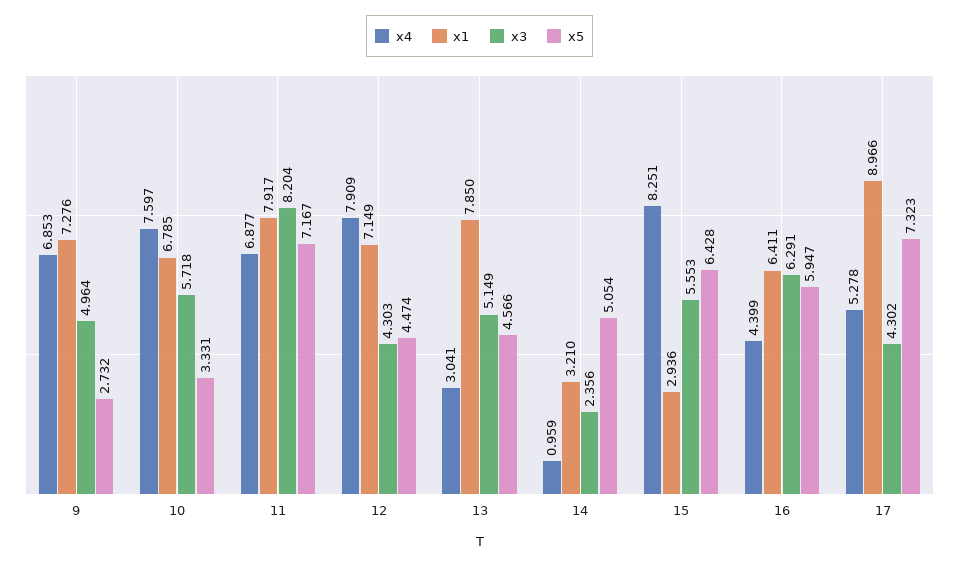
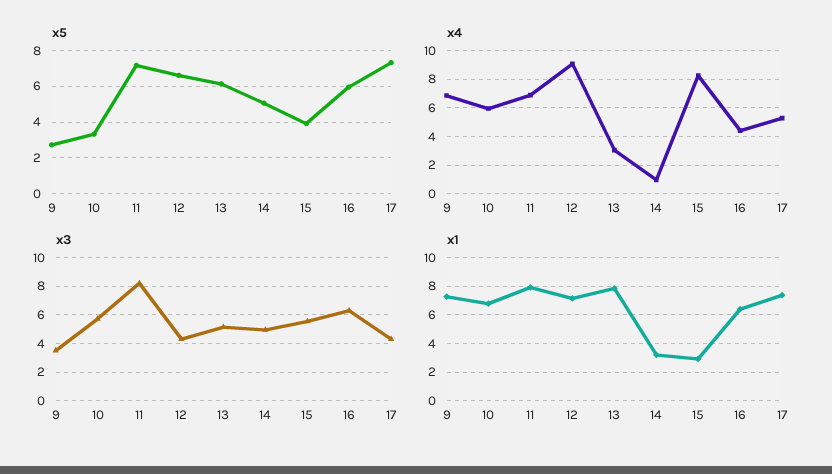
  {
    "x4": {
      "9": 6.853,
-     "10": 7.597,
+     "10": 6,
      "11": 6.877,
-     "12": 7.909,
+     "12": 9,
      "13": 3.041,
      "14": 0.959,
      "15": 8.251,
      "16": 4.399,
      "17": 5.278
    },
    "x1": {
      "9": 7.276,
      "10": 6.785,
      "11": 7.917,
      "12": 7.149,
      "13": 7.85,
      "14": 3.21,
      "15": 2.936,
      "16": 6.411,
-     "17": 8.966
+     "17": 7.5
    },
    "x3": {
-     "9": 4.964,
+     "9": 3.5,
      "10": 5.718,
      "11": 8.204,
      "12": 4.303,
      "13": 5.149,
-     "14": 2.356,
+     "14": 5,
      "15": 5.553,
      "16": 6.291,
      "17": 4.302
    },
    "x5": {
      "9": 2.732,
      "10": 3.331,
      "11": 7.167,
-     "12": 4.474,
+     "12": 6.5,
-     "13": 4.566,
+     "13": 6,
      "14": 5.054,
-     "15": 6.428,
+     "15": 4,
      "16": 5.947,
      "17": 7.323
    }
  }

